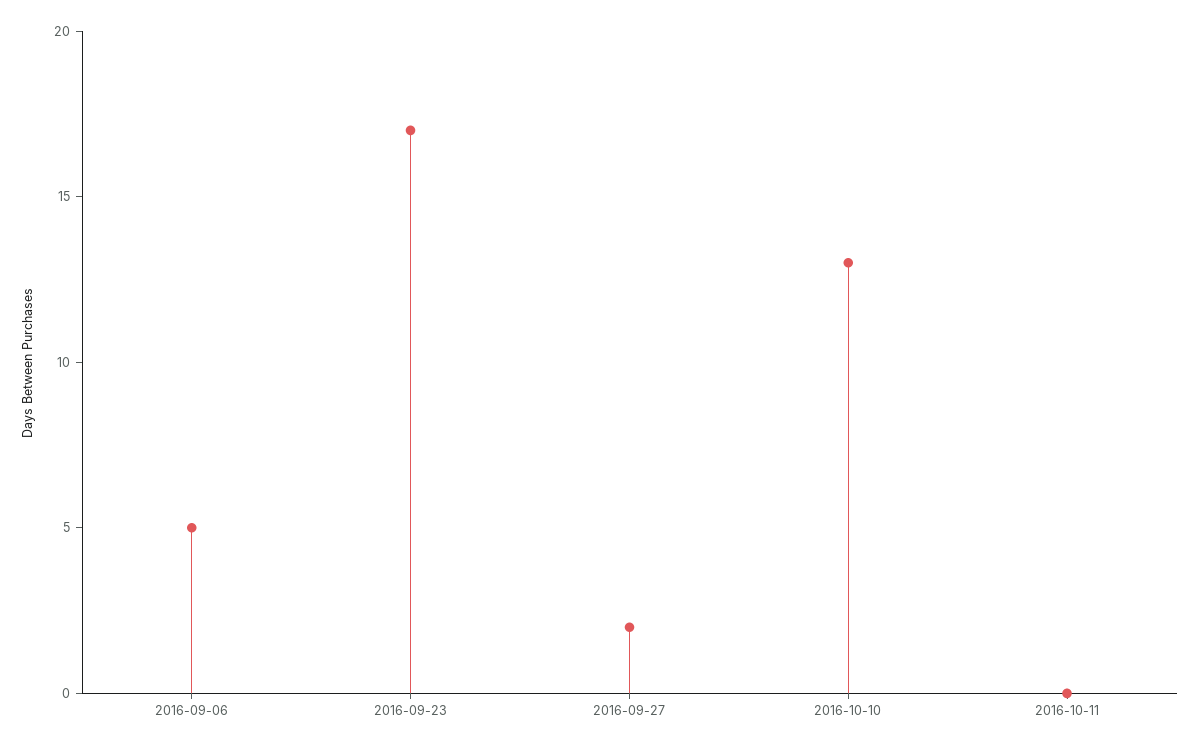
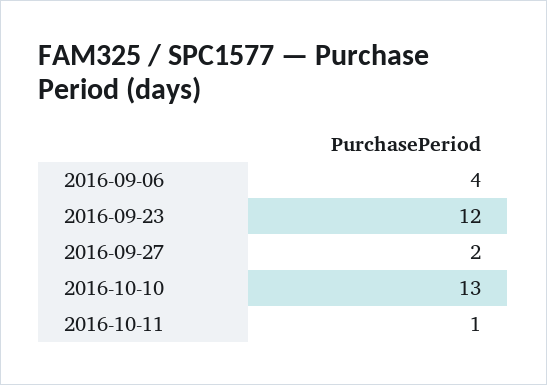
  {
-   "2016-09-06": 5,
+   "2016-09-06": 4,
-   "2016-09-23": 17,
+   "2016-09-23": 12,
    "2016-09-27": 2,
    "2016-10-10": 13,
-   "2016-10-11": 0
+   "2016-10-11": 1
  }

